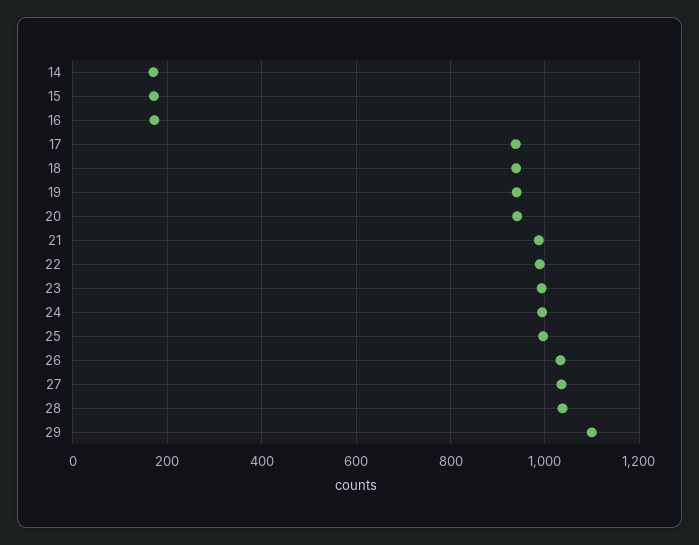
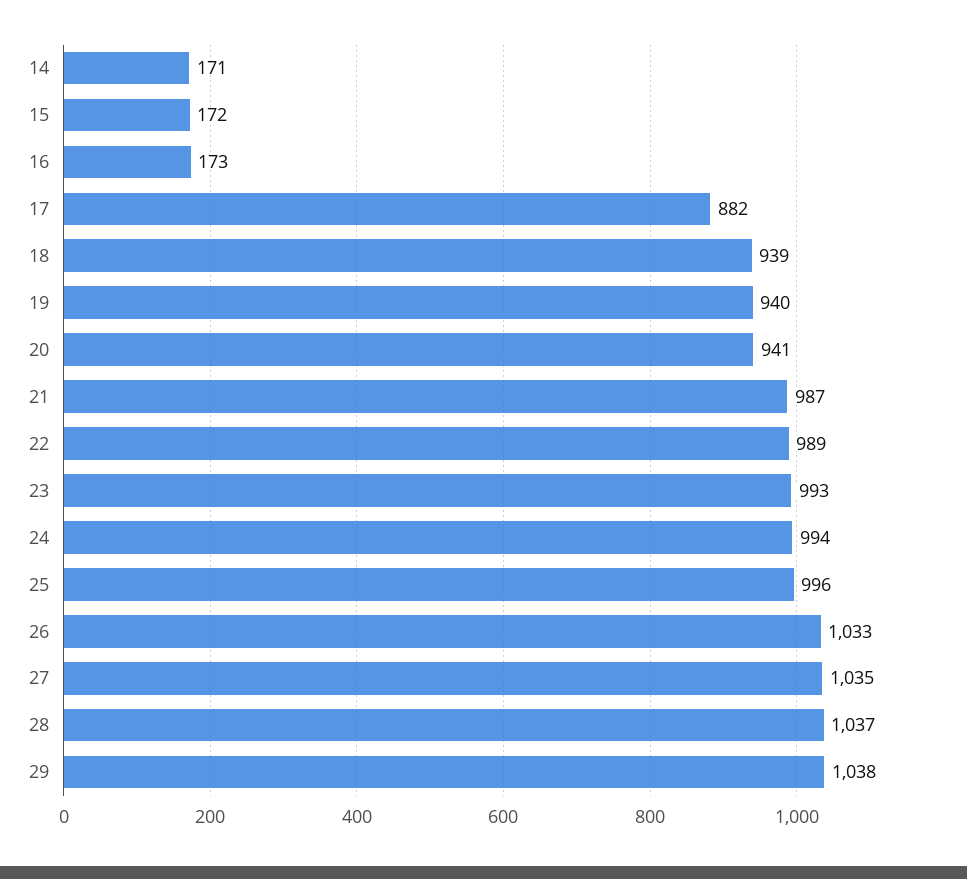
  {
    "14": 171,
    "15": 172,
    "16": 173,
-   "17": 940,
+   "17": 882,
    "18": 939,
    "19": 940,
    "20": 941,
    "21": 987,
    "22": 989,
    "23": 993,
    "24": 994,
    "25": 996,
    "26": 1033,
    "27": 1035,
    "28": 1037,
-   "29": 1100
+   "29": 1038
  }

